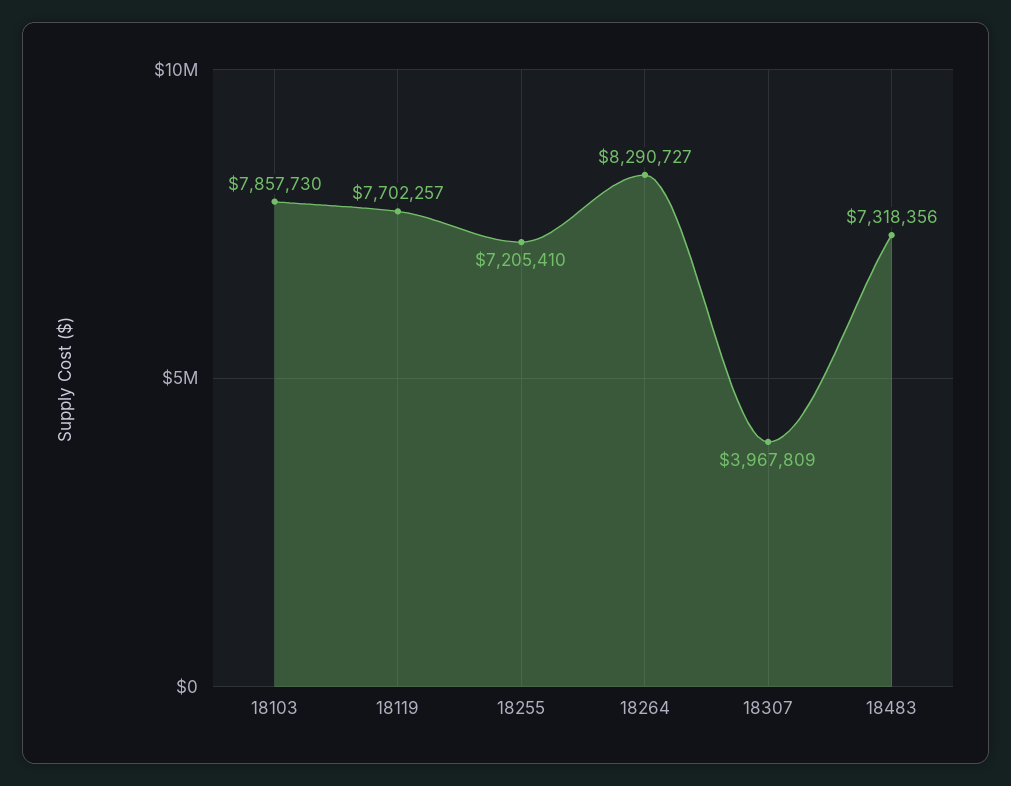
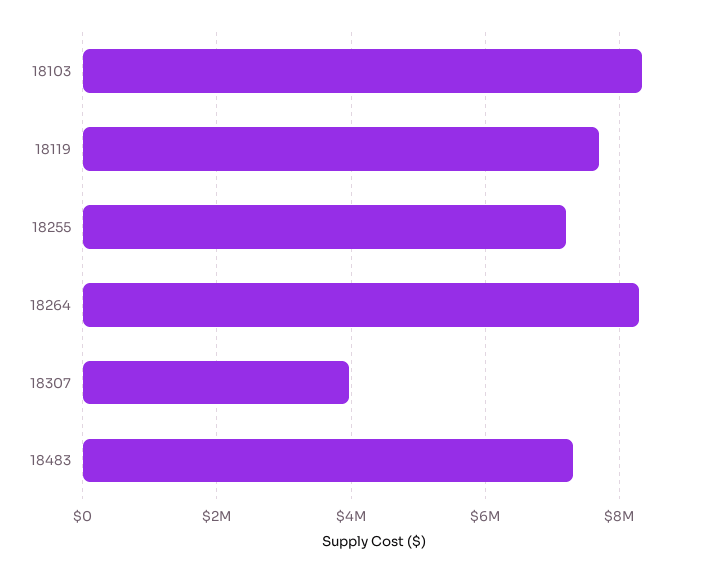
  {
-   "18103": 7857730,
+   "18103": 8400000,
    "18119": 7702257,
    "18255": 7205410,
    "18264": 8290727,
    "18307": 3967809,
    "18483": 7318356
  }

